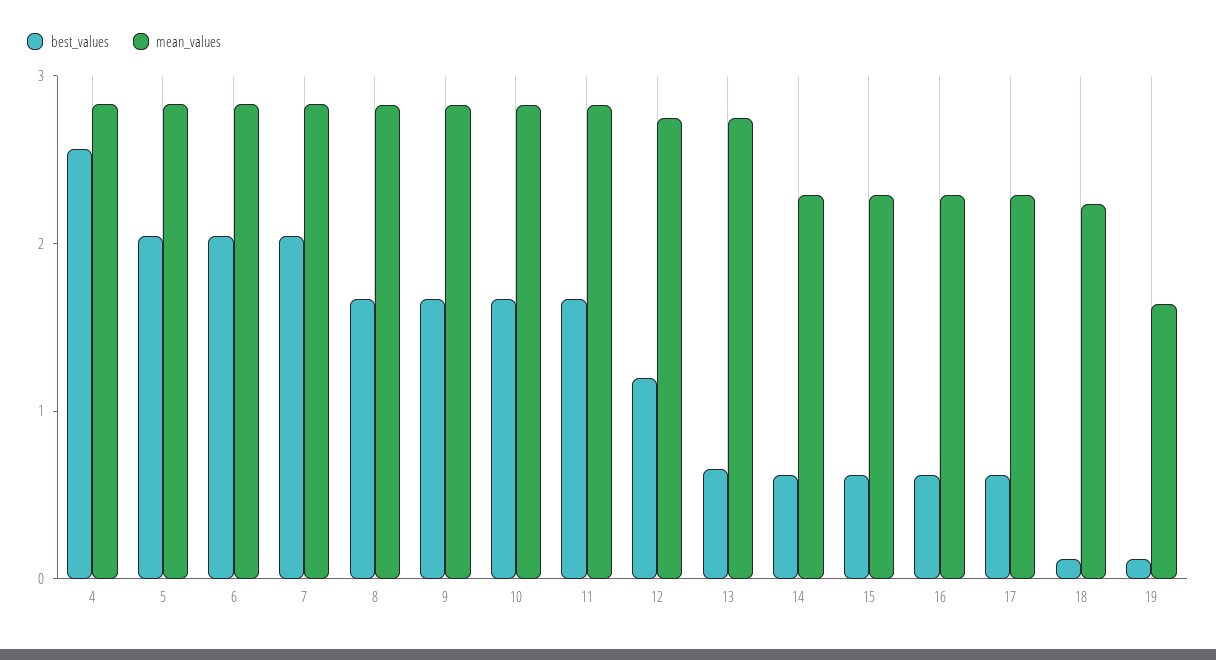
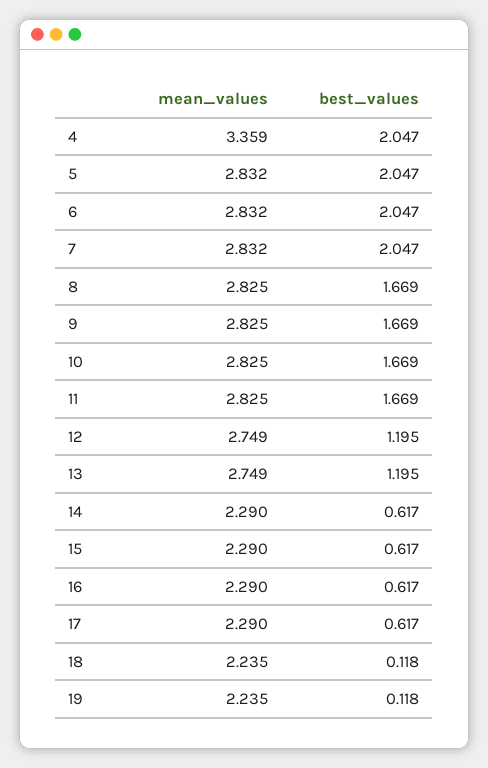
  {
    "best_values": {
-     "4": 2.6,
+     "4": 2.047,
      "5": 2.047,
      "6": 2.047,
      "7": 2.047,
      "8": 1.669,
      "9": 1.669,
      "10": 1.669,
      "11": 1.669,
      "12": 1.195,
-     "13": 0.6,
+     "13": 1.195,
      "14": 0.617,
      "15": 0.617,
      "16": 0.617,
      "17": 0.617,
      "18": 0.118,
      "19": 0.118
    },
    "mean_values": {
-     "4": 2.8,
+     "4": 3.359,
      "5": 2.832,
      "6": 2.832,
      "7": 2.832,
      "8": 2.825,
      "9": 2.825,
      "10": 2.825,
      "11": 2.825,
      "12": 2.749,
      "13": 2.749,
      "14": 2.29,
      "15": 2.29,
      "16": 2.29,
      "17": 2.29,
      "18": 2.235,
-     "19": 1.6
+     "19": 2.235
    }
  }

